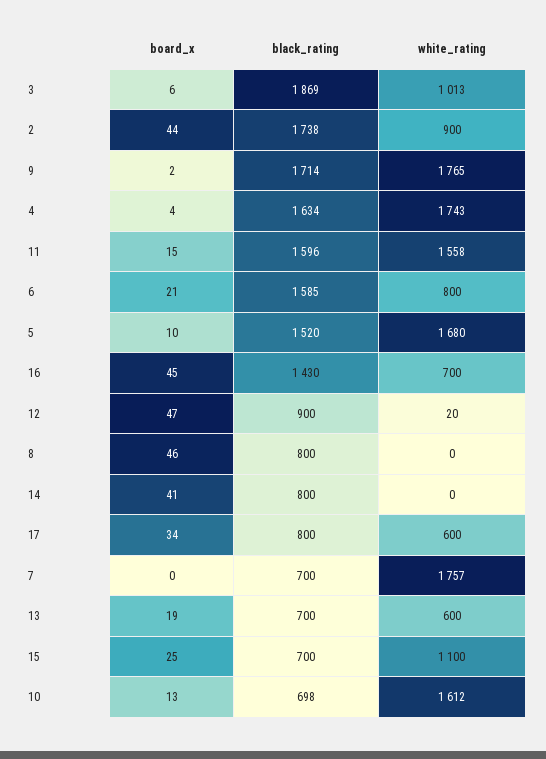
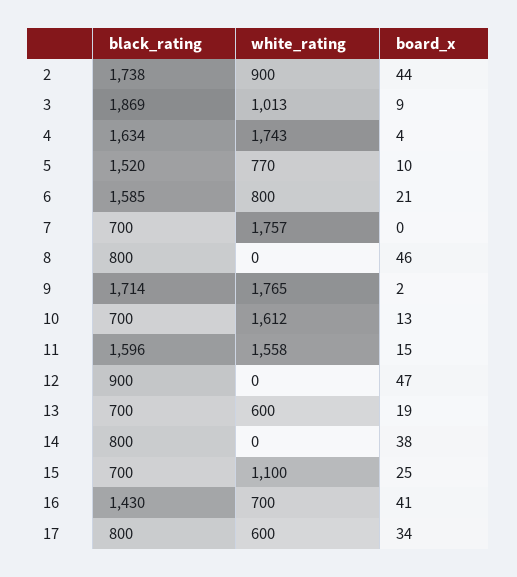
  {
    "board_x": {
-     "3": 6,
+     "3": 9,
      "2": 44,
      "9": 2,
      "4": 4,
      "11": 15,
      "6": 21,
      "5": 10,
-     "16": 45,
+     "16": 41,
      "12": 47,
      "8": 46,
-     "14": 41,
+     "14": 38,
      "17": 34,
      "7": 0,
      "13": 19,
      "15": 25,
      "10": 13
    },
    "black_rating": {
      "3": 1869,
      "2": 1738,
      "9": 1714,
      "4": 1634,
      "11": 1596,
      "6": 1585,
      "5": 1520,
      "16": 1430,
      "12": 900,
      "8": 800,
      "14": 800,
      "17": 800,
      "7": 700,
      "13": 700,
      "15": 700,
-     "10": 698
+     "10": 700
    },
    "white_rating": {
      "3": 1013,
      "2": 900,
      "9": 1765,
      "4": 1743,
      "11": 1558,
      "6": 800,
-     "5": 1680,
+     "5": 770,
      "16": 700,
-     "12": 20,
+     "12": 0,
      "8": 0,
      "14": 0,
      "17": 600,
      "7": 1757,
      "13": 600,
      "15": 1100,
      "10": 1612
    }
  }

